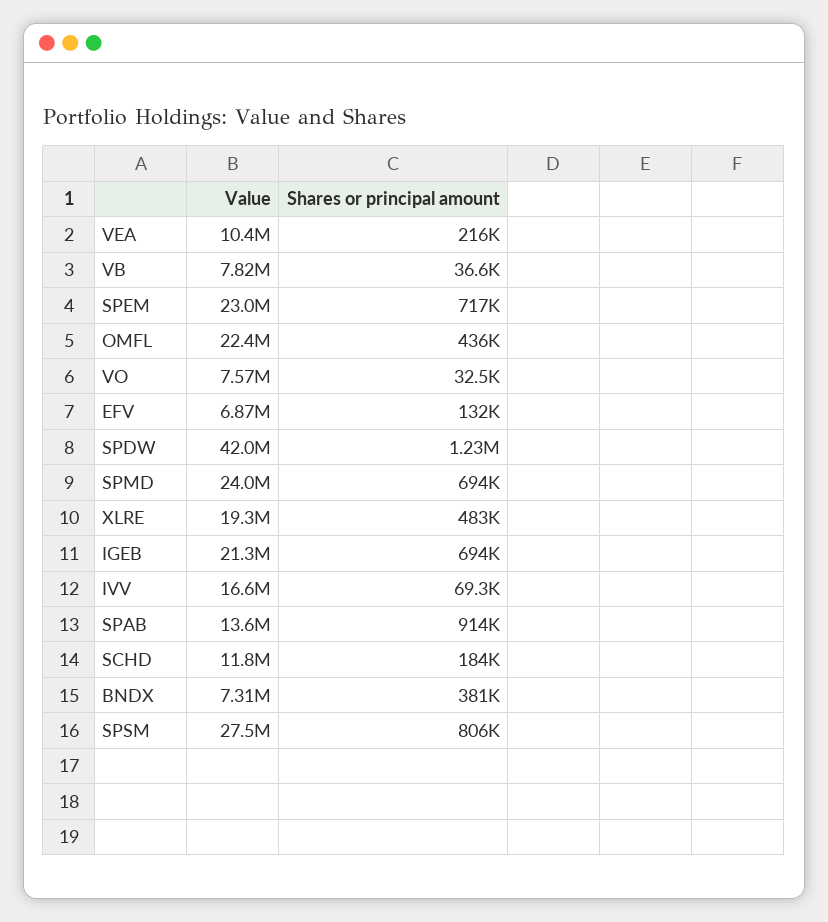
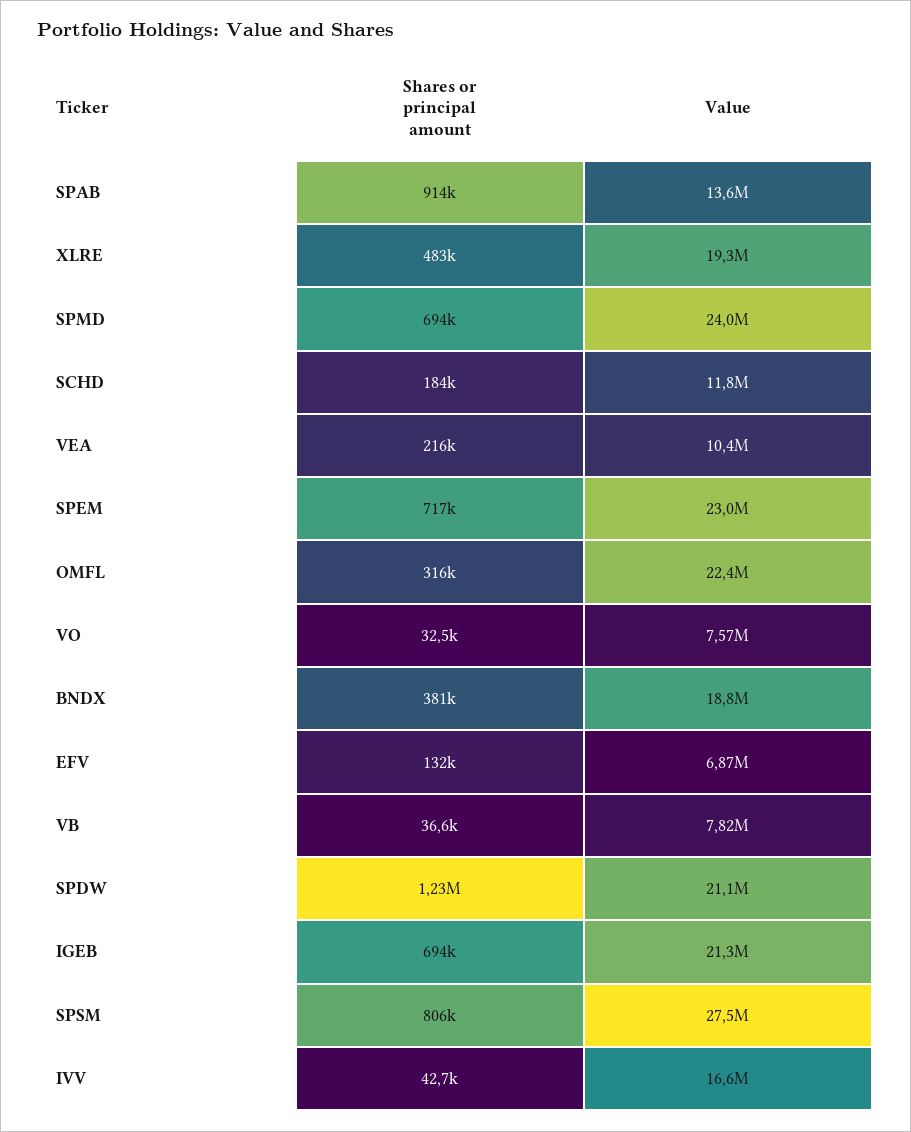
  {
    "Value": {
      "VEA": 10400000,
      "VB": 7820000,
      "SPEM": 23000000,
      "OMFL": 22400000,
      "VO": 7570000,
      "EFV": 6870000,
-     "SPDW": 42000000,
+     "SPDW": 21100000,
      "SPMD": 24000000,
      "XLRE": 19300000,
      "IGEB": 21300000,
      "IVV": 16600000,
      "SPAB": 13600000,
      "SCHD": 11800000,
-     "BNDX": 7310000,
+     "BNDX": 18800000,
      "SPSM": 27500000
    },
    "Shares or principal amount": {
      "VEA": 216000,
      "VB": 36600,
      "SPEM": 717000,
-     "OMFL": 436000,
+     "OMFL": 316000,
      "VO": 32500,
      "EFV": 132000,
      "SPDW": 1230000,
      "SPMD": 694000,
      "XLRE": 483000,
      "IGEB": 694000,
-     "IVV": 69300,
+     "IVV": 42700,
      "SPAB": 914000,
      "SCHD": 184000,
      "BNDX": 381000,
      "SPSM": 806000
    }
  }

